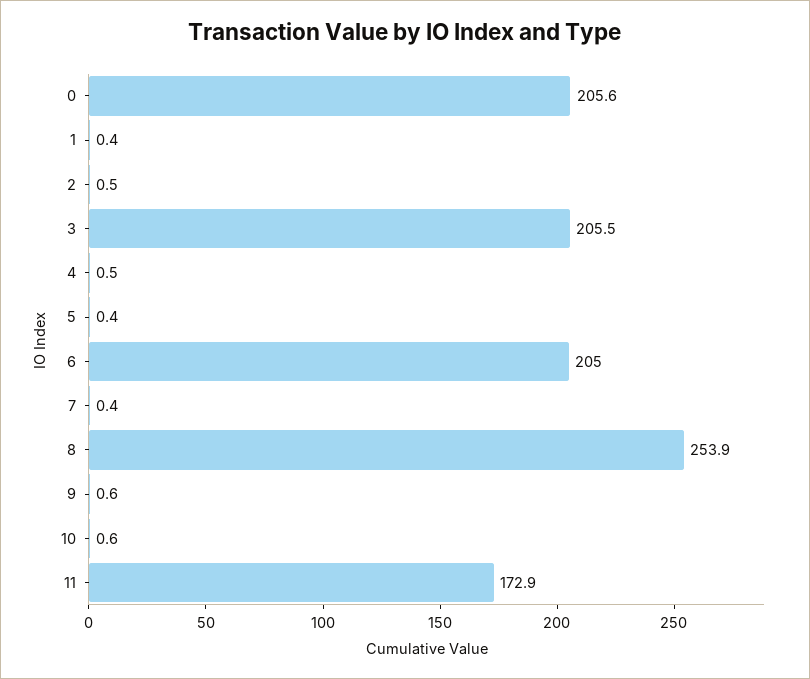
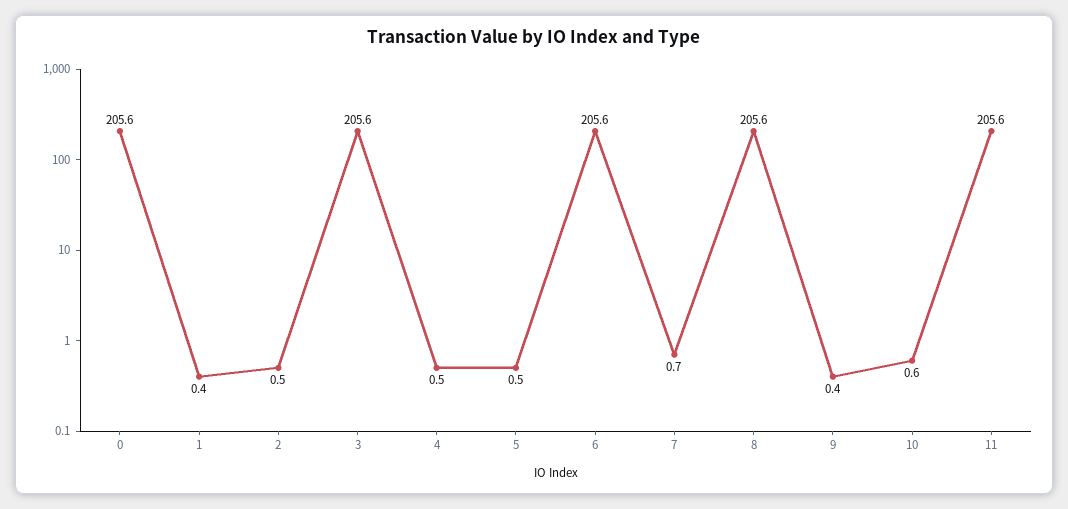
  {
    "0": 205.6,
    "1": 0.4,
    "2": 0.5,
-   "3": 205.5,
+   "3": 205.6,
    "4": 0.5,
-   "5": 0.4,
+   "5": 0.5,
-   "6": 205,
+   "6": 205.6,
-   "7": 0.4,
+   "7": 0.7,
-   "8": 253.9,
+   "8": 205.6,
-   "9": 0.6,
+   "9": 0.4,
    "10": 0.6,
-   "11": 172.9
+   "11": 205.6
  }

